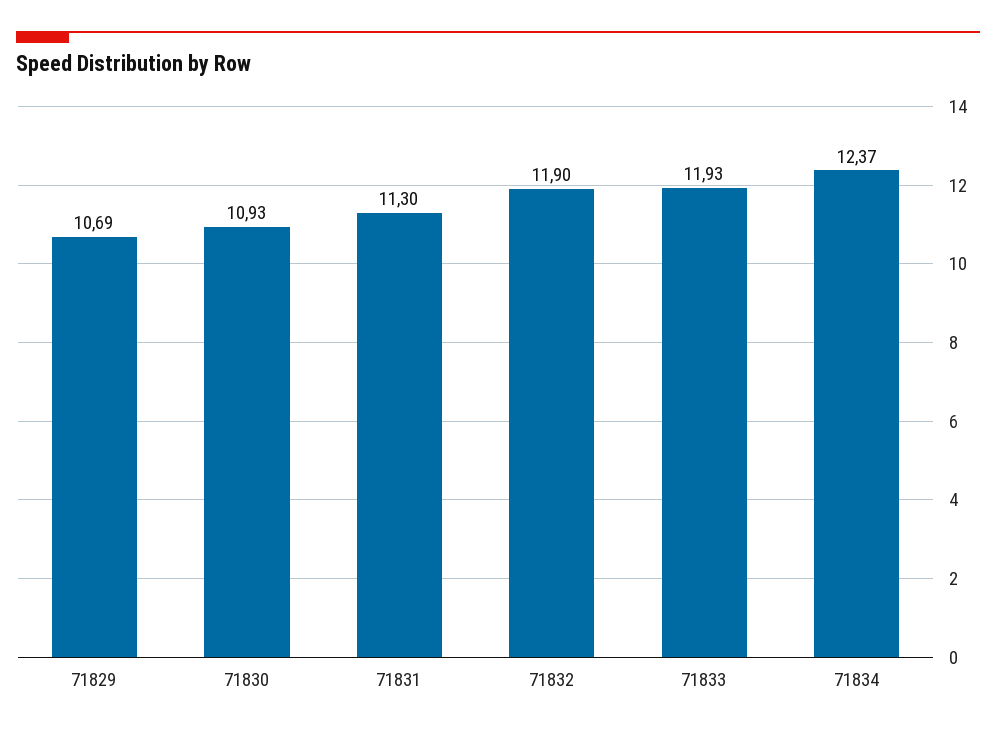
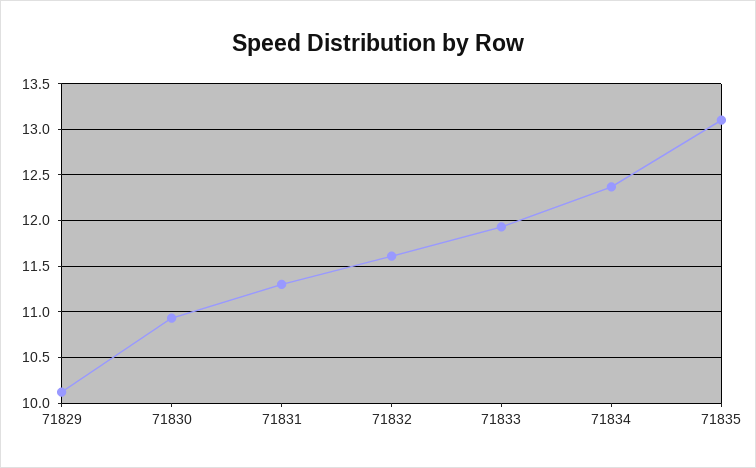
  {
-   "71829": 10.69,
+   "71829": 10.1,
    "71830": 10.93,
    "71831": 11.3,
-   "71832": 11.9,
+   "71832": 11.6,
    "71833": 11.93,
-   "71834": 12.37
+   "71834": 12.37,
+   "71835": 13.1
  }

